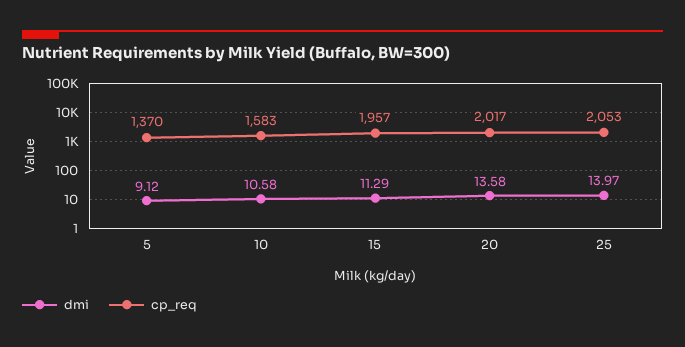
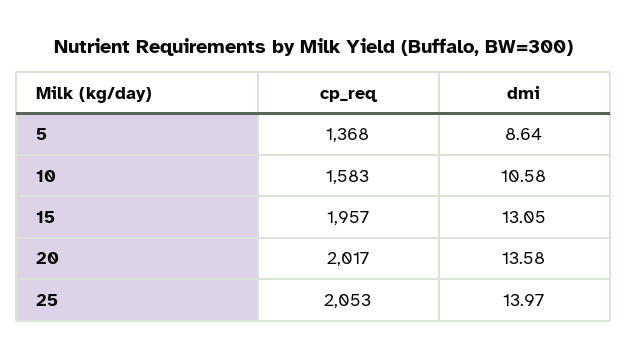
  {
    "dmi": {
-     "5": 9.12,
+     "5": 8.64,
      "10": 10.58,
-     "15": 11.29,
+     "15": 13.05,
      "20": 13.58,
      "25": 13.97
    },
    "cp_req": {
-     "5": 1370,
+     "5": 1368,
      "10": 1583,
      "15": 1957,
      "20": 2017,
      "25": 2053
    }
  }

